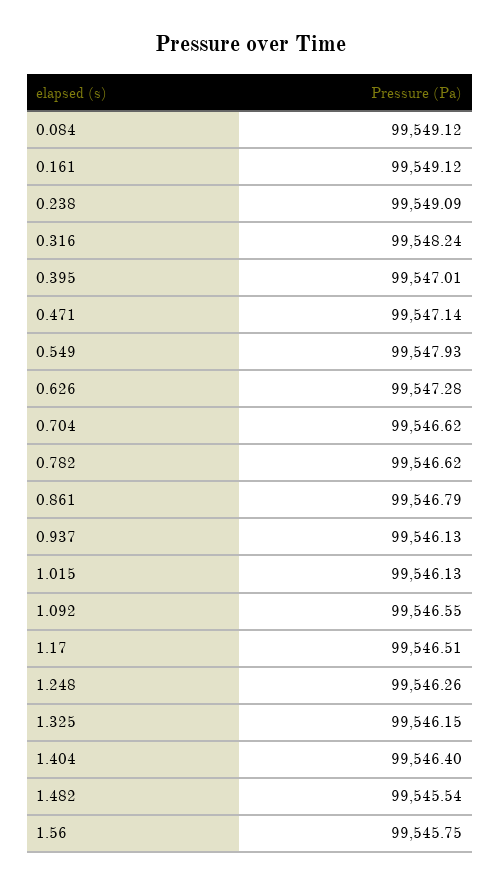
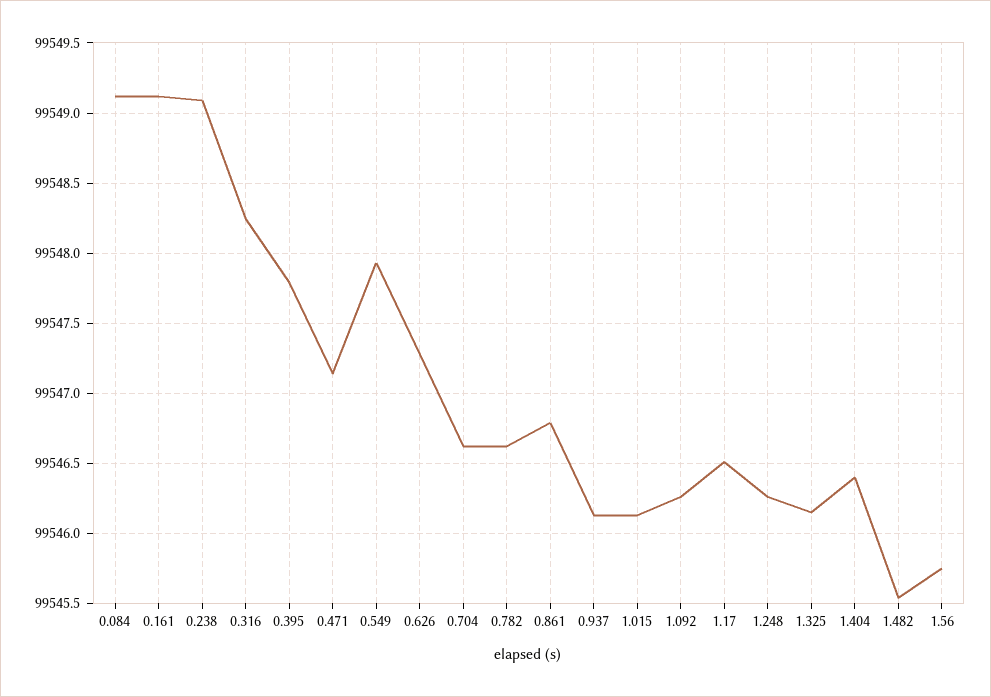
  {
    "0.084": 99549.12,
    "0.161": 99549.12,
    "0.238": 99549.09,
    "0.316": 99548.24,
-   "0.395": 99547.01,
+   "0.395": 99547.8,
    "0.471": 99547.14,
    "0.549": 99547.93,
    "0.626": 99547.28,
    "0.704": 99546.62,
    "0.782": 99546.62,
    "0.861": 99546.79,
    "0.937": 99546.13,
    "1.015": 99546.13,
-   "1.092": 99546.55,
+   "1.092": 99546.25,
    "1.17": 99546.51,
    "1.248": 99546.26,
    "1.325": 99546.15,
    "1.404": 99546.4,
    "1.482": 99545.54,
    "1.56": 99545.75
  }

